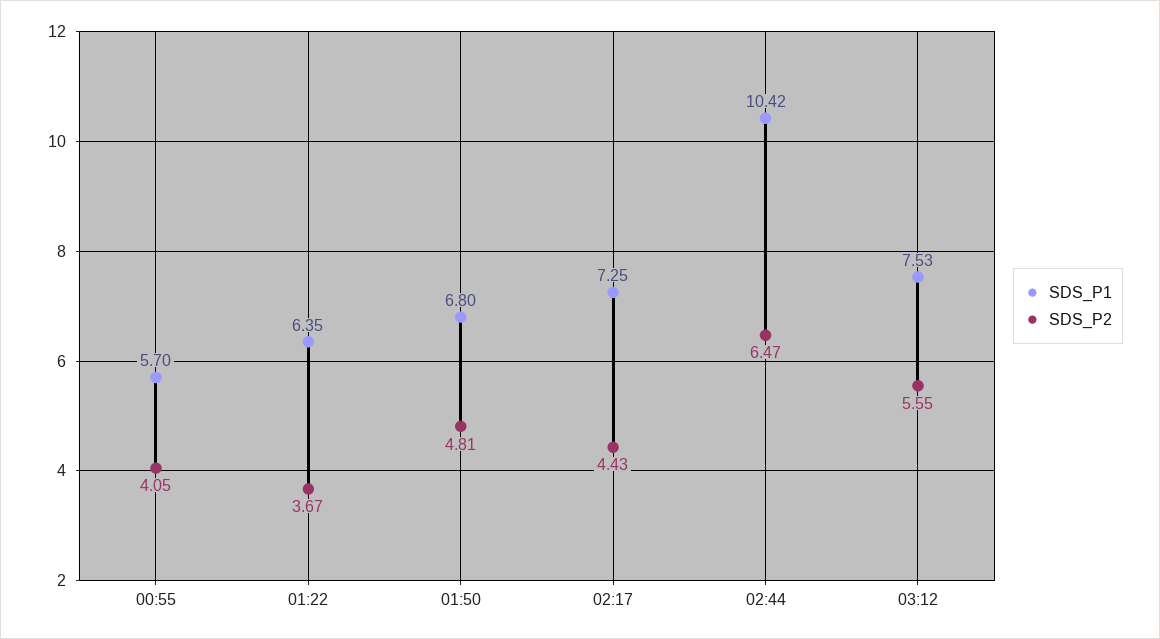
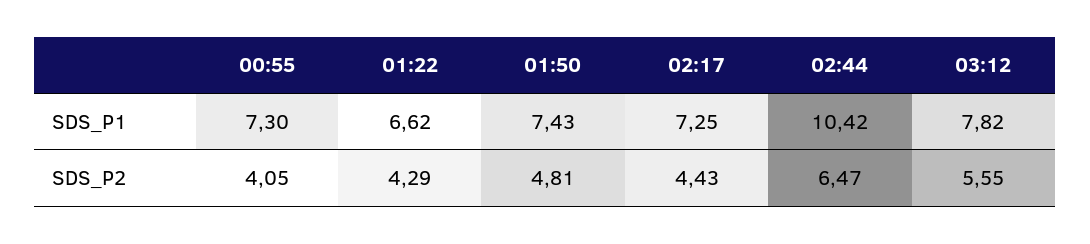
  {
    "SDS_P1": {
-     "00:55": 5.7,
+     "00:55": 7.3,
-     "01:22": 6.35,
+     "01:22": 6.62,
-     "01:50": 6.8,
+     "01:50": 7.43,
      "02:17": 7.25,
      "02:44": 10.42,
-     "03:12": 7.53
+     "03:12": 7.82
    },
    "SDS_P2": {
      "00:55": 4.05,
-     "01:22": 3.67,
+     "01:22": 4.29,
      "01:50": 4.81,
      "02:17": 4.43,
      "02:44": 6.47,
      "03:12": 5.55
    }
  }

